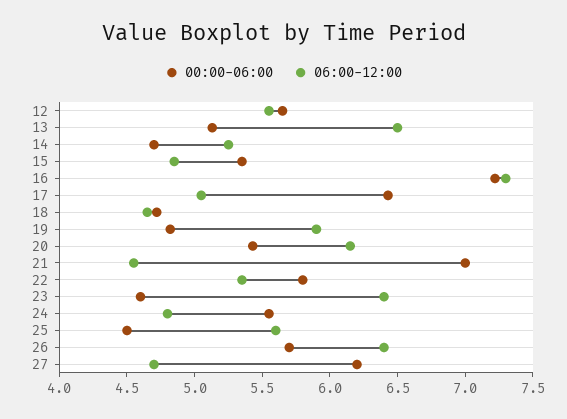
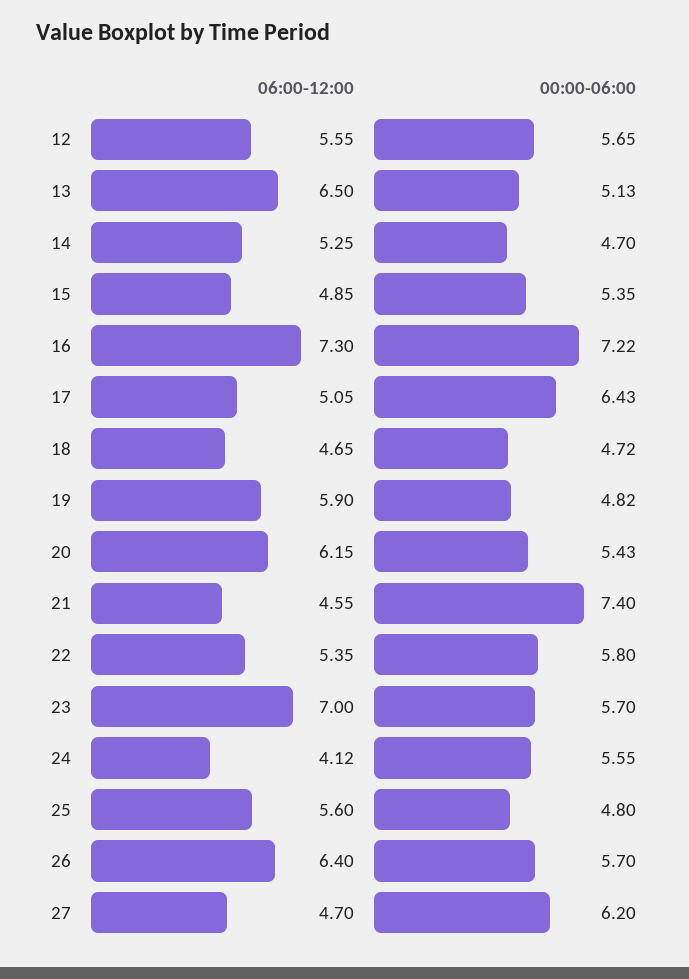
  {
    "00:00-06:00": {
      "12": 5.65,
      "13": 5.13,
      "14": 4.7,
      "15": 5.35,
      "16": 7.22,
      "17": 6.43,
      "18": 4.72,
      "19": 4.82,
      "20": 5.43,
-     "21": 7,
+     "21": 7.4,
      "22": 5.8,
-     "23": 4.6,
+     "23": 5.7,
      "24": 5.55,
-     "25": 4.5,
+     "25": 4.8,
      "26": 5.7,
      "27": 6.2
    },
    "06:00-12:00": {
      "12": 5.55,
      "13": 6.5,
      "14": 5.25,
      "15": 4.85,
      "16": 7.3,
      "17": 5.05,
      "18": 4.65,
      "19": 5.9,
      "20": 6.15,
      "21": 4.55,
      "22": 5.35,
-     "23": 6.4,
+     "23": 7,
-     "24": 4.8,
+     "24": 4.12,
      "25": 5.6,
      "26": 6.4,
      "27": 4.7
    }
  }

